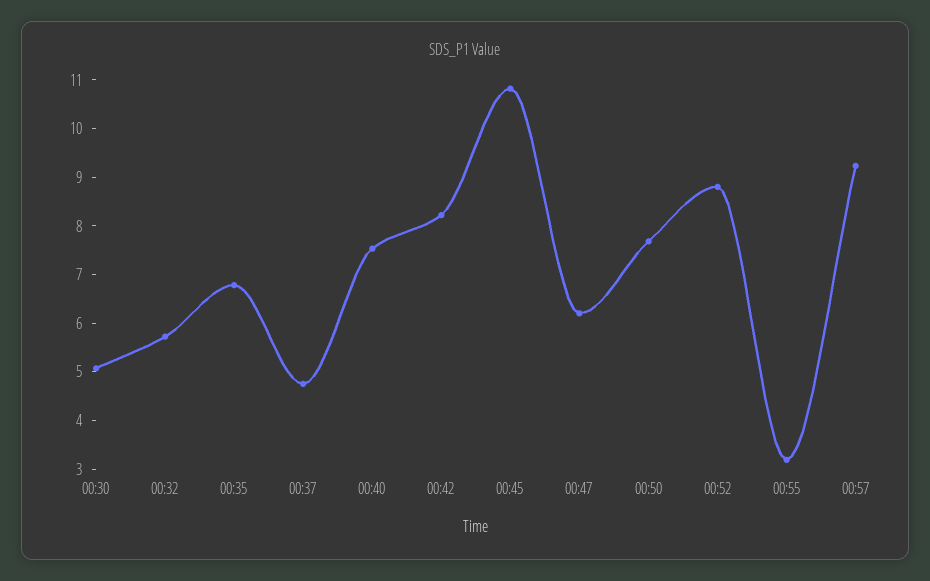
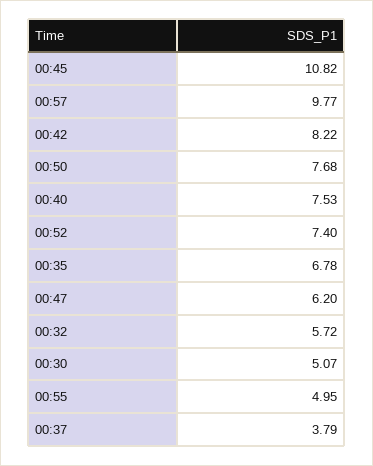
  {
    "00:30": 5.07,
    "00:32": 5.72,
    "00:35": 6.78,
-   "00:37": 4.8,
+   "00:37": 3.79,
    "00:40": 7.53,
    "00:42": 8.22,
    "00:45": 10.82,
    "00:47": 6.2,
    "00:50": 7.68,
-   "00:52": 8.8,
+   "00:52": 7.4,
-   "00:55": 3.2,
+   "00:55": 4.95,
-   "00:57": 9.2
+   "00:57": 9.77
  }

